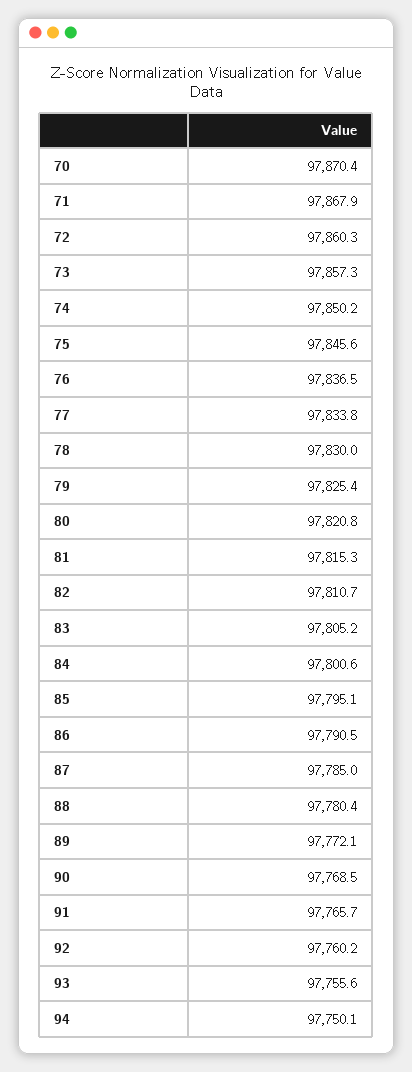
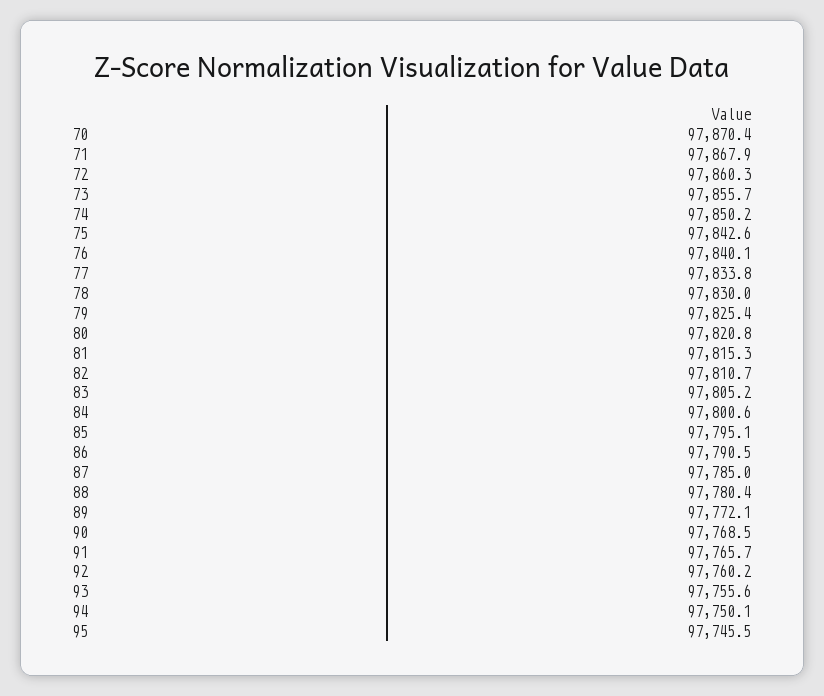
  {
    "70": 97870.4,
    "71": 97867.9,
    "72": 97860.3,
-   "73": 97857.3,
+   "73": 97855.7,
    "74": 97850.2,
-   "75": 97845.6,
+   "75": 97842.6,
-   "76": 97836.5,
+   "76": 97840.1,
    "77": 97833.8,
    "78": 97830,
    "79": 97825.4,
    "80": 97820.8,
    "81": 97815.3,
    "82": 97810.7,
    "83": 97805.2,
    "84": 97800.6,
    "85": 97795.1,
    "86": 97790.5,
    "87": 97785,
    "88": 97780.4,
    "89": 97772.1,
    "90": 97768.5,
    "91": 97765.7,
    "92": 97760.2,
    "93": 97755.6,
-   "94": 97750.1
+   "94": 97750.1,
+   "95": 97745.5
  }

